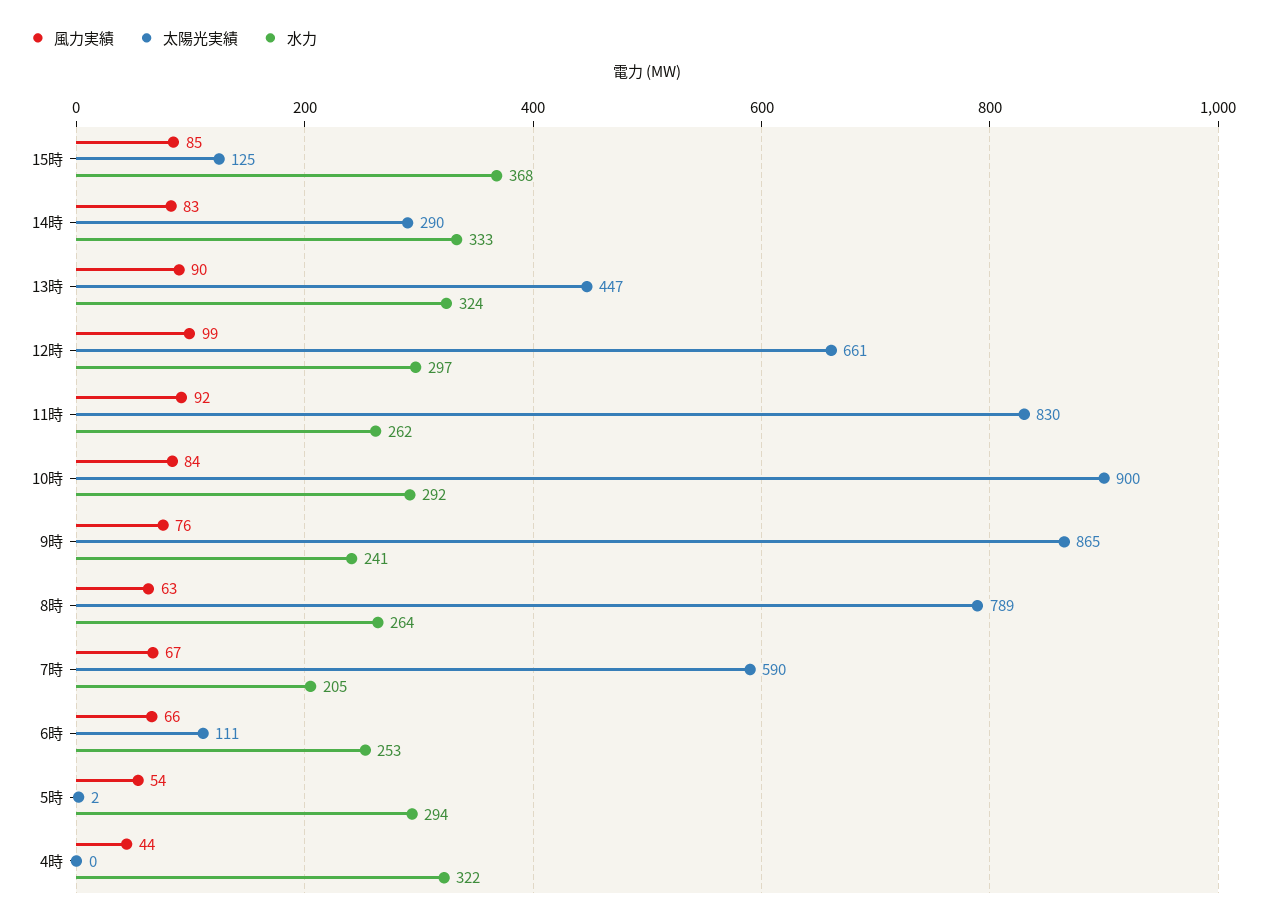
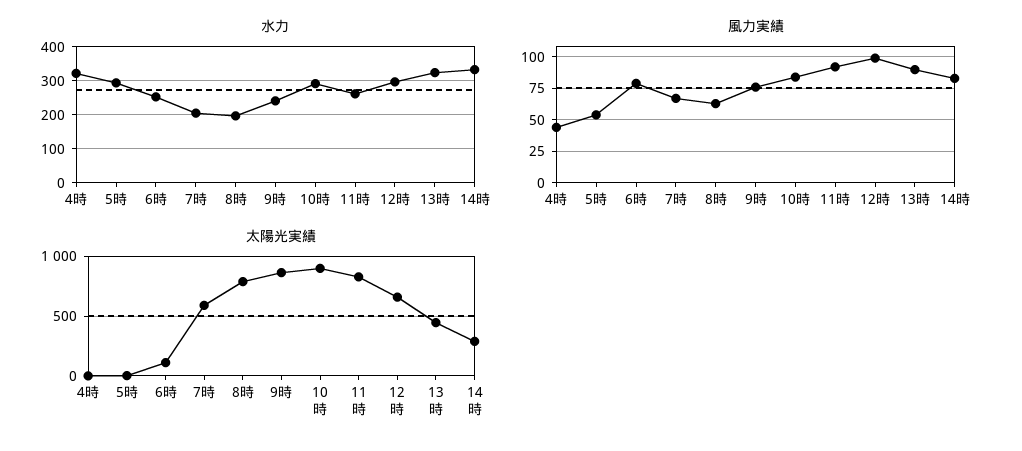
  {
    "風力実績": {
-     "15時": 85,
      "14時": 83,
      "13時": 90,
      "12時": 99,
      "11時": 92,
      "10時": 84,
      "9時": 76,
      "8時": 63,
      "7時": 67,
-     "6時": 66,
+     "6時": 80,
      "5時": 54,
      "4時": 44
    },
    "太陽光実績": {
-     "15時": 125,
      "14時": 290,
      "13時": 447,
      "12時": 661,
      "11時": 830,
      "10時": 900,
      "9時": 865,
      "8時": 789,
      "7時": 590,
      "6時": 111,
      "5時": 2,
      "4時": 0
    },
    "水力": {
-     "15時": 368,
      "14時": 333,
      "13時": 324,
      "12時": 297,
      "11時": 262,
      "10時": 292,
      "9時": 241,
-     "8時": 264,
+     "8時": 200,
      "7時": 205,
      "6時": 253,
      "5時": 294,
      "4時": 322
    }
  }

